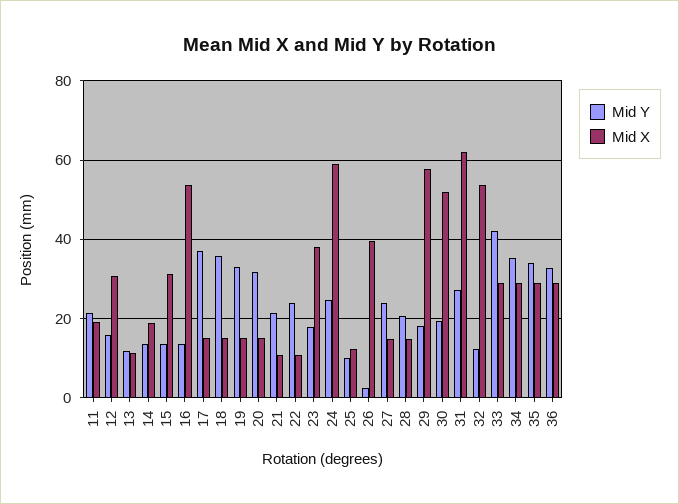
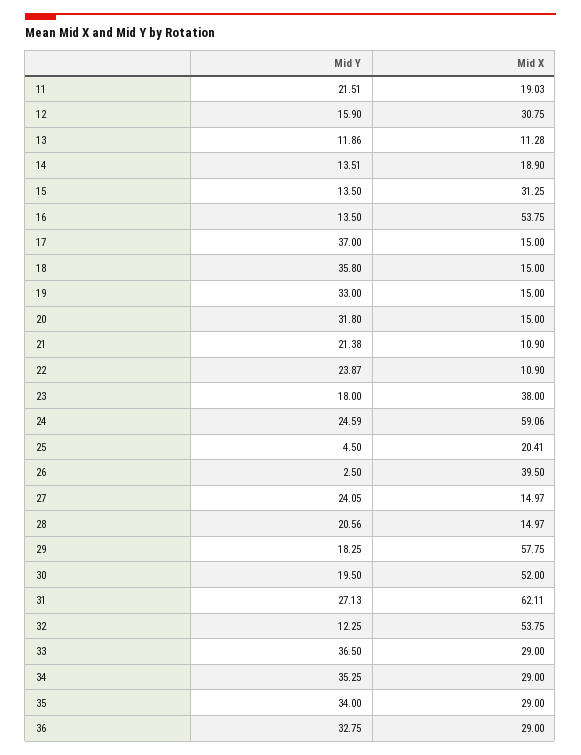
  {
    "Mid Y": {
      "11": 21.51,
      "12": 15.9,
      "13": 11.86,
      "14": 13.51,
      "15": 13.5,
      "16": 13.5,
      "17": 37,
      "18": 35.8,
      "19": 33,
      "20": 31.8,
      "21": 21.38,
      "22": 23.87,
      "23": 18,
      "24": 24.59,
-     "25": 10,
+     "25": 4.5,
      "26": 2.5,
      "27": 24.05,
      "28": 20.56,
      "29": 18.25,
      "30": 19.5,
      "31": 27.13,
      "32": 12.25,
-     "33": 42,
+     "33": 36.5,
      "34": 35.25,
      "35": 34,
      "36": 32.75
    },
    "Mid X": {
      "11": 19.03,
      "12": 30.75,
      "13": 11.28,
      "14": 18.9,
      "15": 31.25,
      "16": 53.75,
      "17": 15,
      "18": 15,
      "19": 15,
      "20": 15,
      "21": 10.9,
      "22": 10.9,
      "23": 38,
      "24": 59.06,
-     "25": 12,
+     "25": 20.41,
      "26": 39.5,
      "27": 14.97,
      "28": 14.97,
      "29": 57.75,
      "30": 52,
      "31": 62.11,
      "32": 53.75,
      "33": 29,
      "34": 29,
      "35": 29,
      "36": 29
    }
  }

